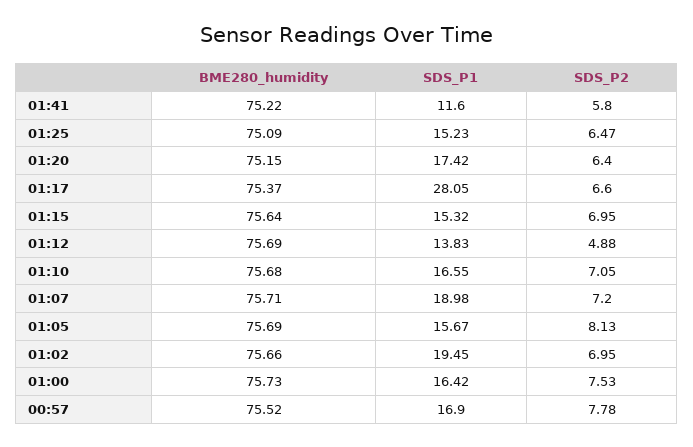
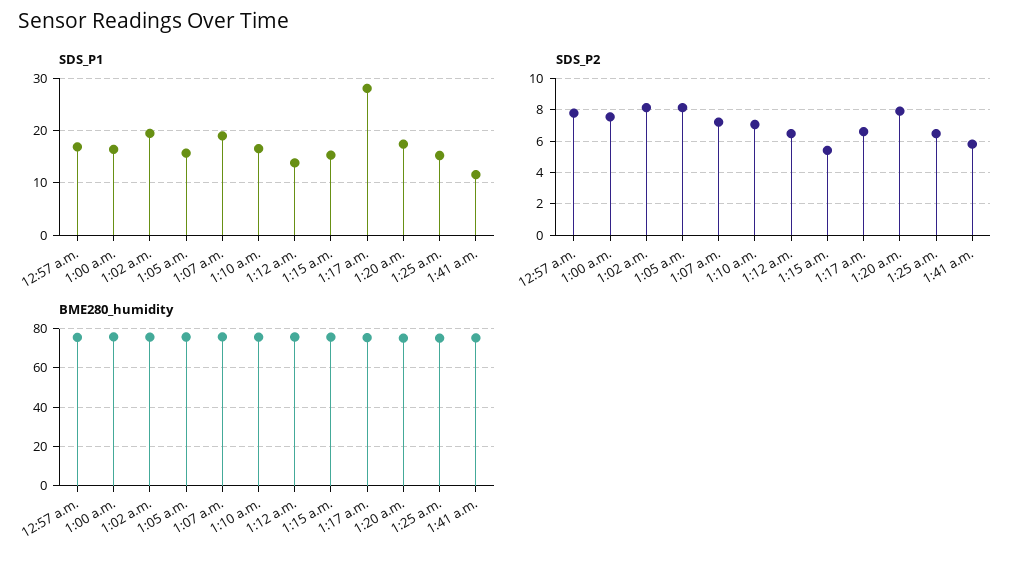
  {
    "BME280_humidity": {
      "01:41": 75.22,
      "01:25": 75.09,
      "01:20": 75.15,
      "01:17": 75.37,
      "01:15": 75.64,
      "01:12": 75.69,
      "01:10": 75.68,
      "01:07": 75.71,
      "01:05": 75.69,
      "01:02": 75.66,
      "01:00": 75.73,
      "00:57": 75.52
    },
    "SDS_P1": {
      "01:41": 11.6,
      "01:25": 15.23,
      "01:20": 17.42,
      "01:17": 28.05,
      "01:15": 15.32,
      "01:12": 13.83,
      "01:10": 16.55,
      "01:07": 18.98,
      "01:05": 15.67,
      "01:02": 19.45,
      "01:00": 16.42,
      "00:57": 16.9
    },
    "SDS_P2": {
      "01:41": 5.8,
      "01:25": 6.47,
-     "01:20": 6.4,
+     "01:20": 8,
      "01:17": 6.6,
-     "01:15": 6.95,
+     "01:15": 5.5,
-     "01:12": 4.88,
+     "01:12": 6.5,
      "01:10": 7.05,
      "01:07": 7.2,
      "01:05": 8.13,
-     "01:02": 6.95,
+     "01:02": 8,
      "01:00": 7.53,
      "00:57": 7.78
    }
  }

